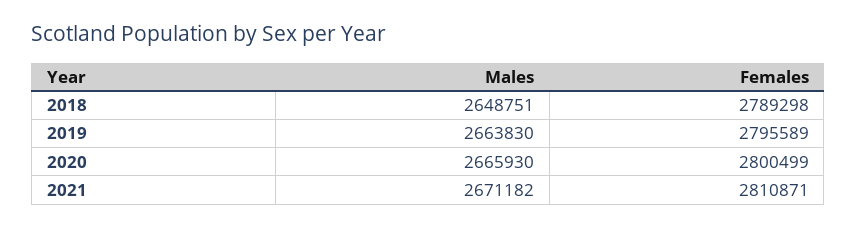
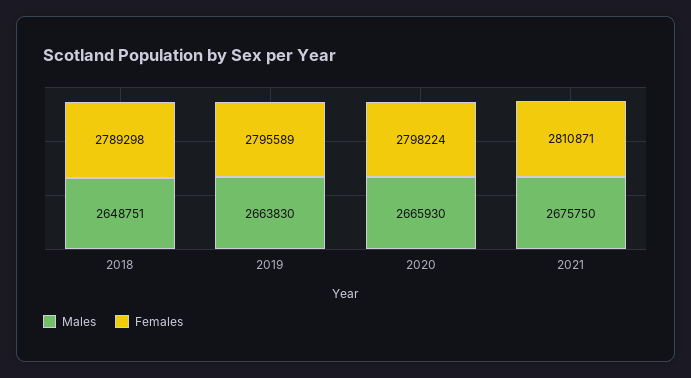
  {
    "Males": {
      "2018": 2648751,
      "2019": 2663830,
      "2020": 2665930,
-     "2021": 2671182
+     "2021": 2675750
    },
    "Females": {
      "2018": 2789298,
      "2019": 2795589,
-     "2020": 2800499,
+     "2020": 2798224,
      "2021": 2810871
    }
  }

